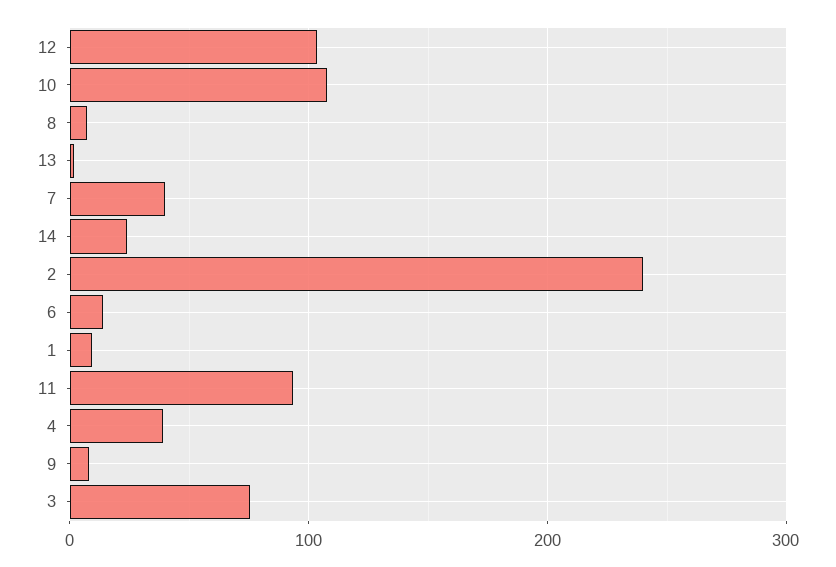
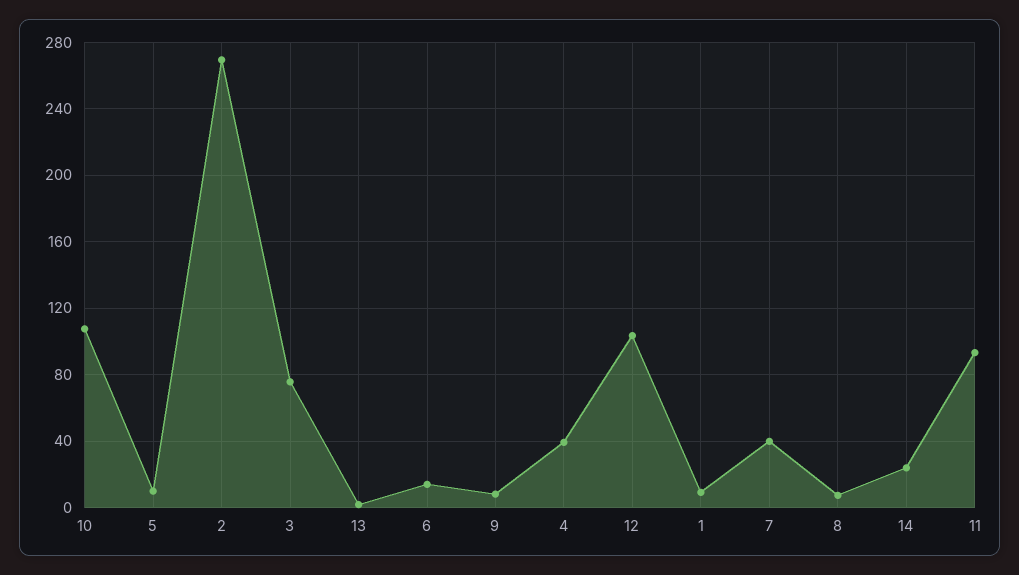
  {
    "12": 105,
    "10": 110,
    "8": 5,
    "13": 0,
    "7": 40,
    "14": 25,
-   "2": 240,
+   "2": 270,
    "6": 15,
    "1": 10,
    "11": 95,
    "4": 40,
    "9": 10,
-   "3": 75
+   "3": 75,
+   "5": 10
  }

